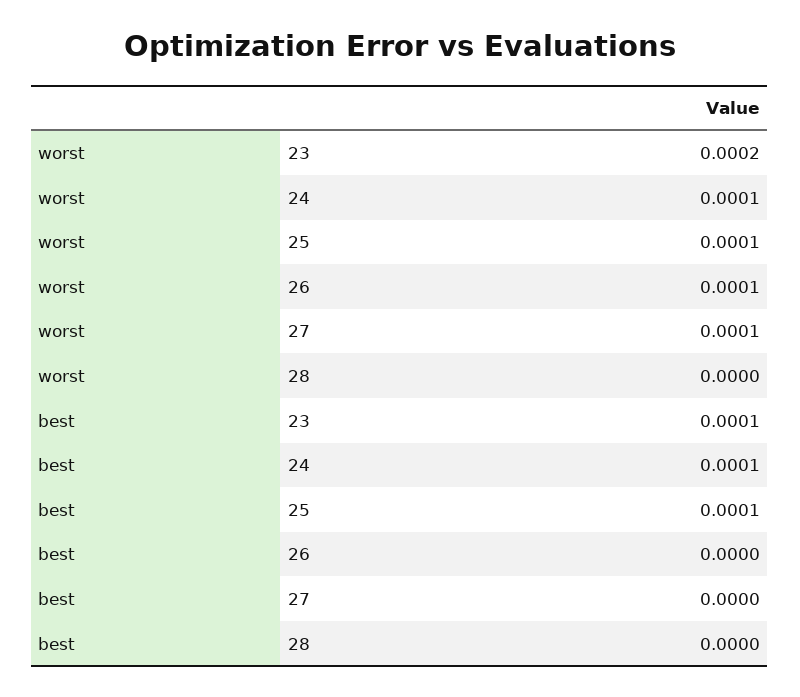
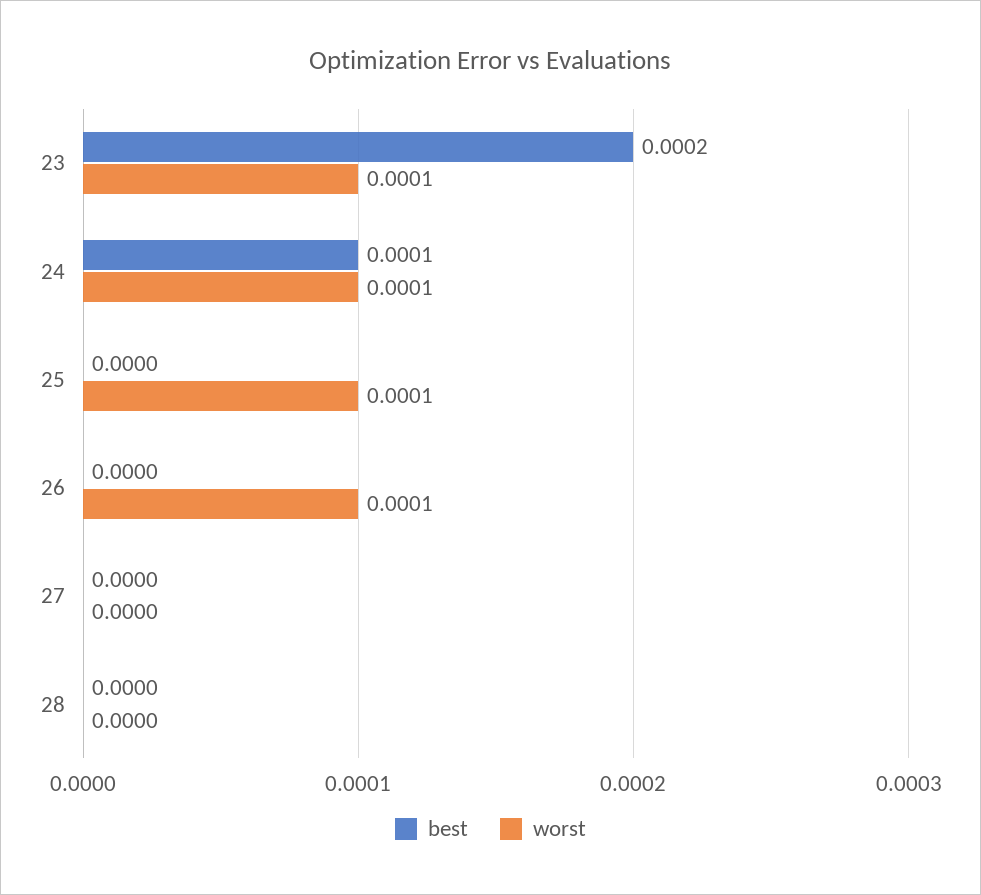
  {
    "worst": {
-     "23": 0.0002,
+     "23": 0.0001,
      "24": 0.0001,
      "25": 0.0001,
      "26": 0.0001,
-     "27": 0.0001,
+     "27": 0,
      "28": 0
    },
    "best": {
-     "23": 0.0001,
+     "23": 0.0002,
      "24": 0.0001,
-     "25": 0.0001,
+     "25": 0,
      "26": 0,
      "27": 0,
      "28": 0
    }
  }

